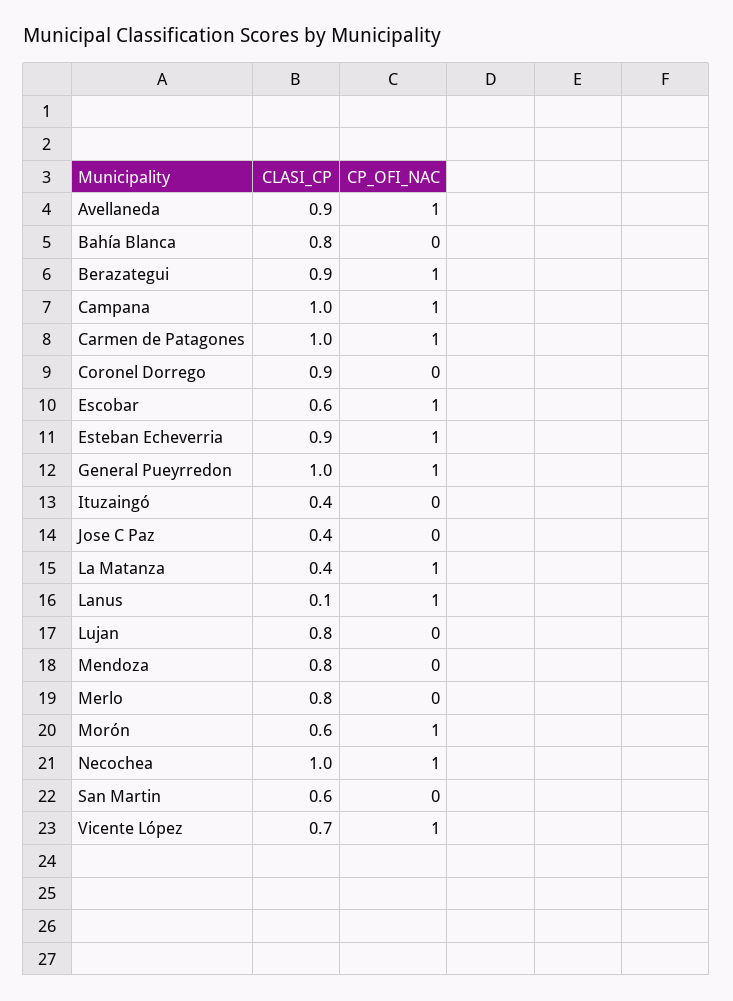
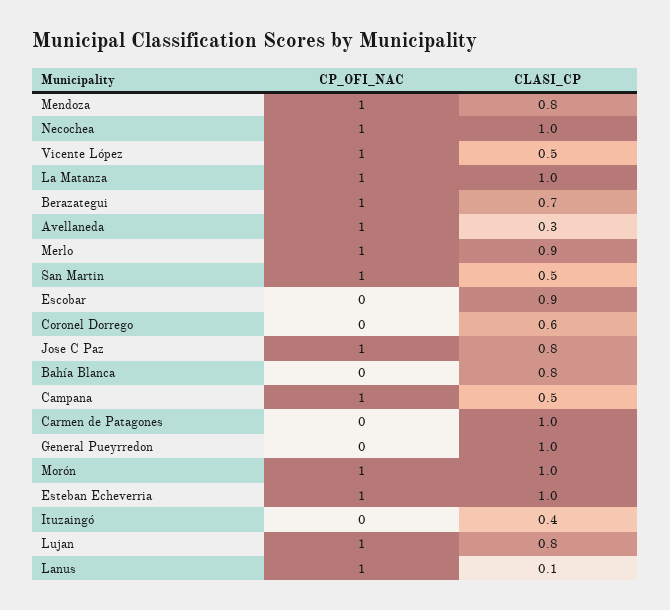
  {
    "CLASI_CP": {
-     "Avellaneda": 0.9,
+     "Avellaneda": 0.3,
      "Bahía Blanca": 0.8,
-     "Berazategui": 0.9,
+     "Berazategui": 0.7,
-     "Campana": 1,
+     "Campana": 0.5,
      "Carmen de Patagones": 1,
-     "Coronel Dorrego": 0.9,
+     "Coronel Dorrego": 0.6,
-     "Escobar": 0.6,
+     "Escobar": 0.9,
-     "Esteban Echeverria": 0.9,
+     "Esteban Echeverria": 1,
      "General Pueyrredon": 1,
      "Ituzaingó": 0.4,
-     "Jose C Paz": 0.4,
+     "Jose C Paz": 0.8,
-     "La Matanza": 0.4,
+     "La Matanza": 1,
      "Lanus": 0.1,
      "Lujan": 0.8,
      "Mendoza": 0.8,
-     "Merlo": 0.8,
+     "Merlo": 0.9,
-     "Morón": 0.6,
+     "Morón": 1,
      "Necochea": 1,
-     "San Martin": 0.6,
+     "San Martin": 0.5,
-     "Vicente López": 0.7
+     "Vicente López": 0.5
    },
    "CP_OFI_NAC": {
      "Avellaneda": 1,
      "Bahía Blanca": 0,
      "Berazategui": 1,
      "Campana": 1,
-     "Carmen de Patagones": 1,
+     "Carmen de Patagones": 0,
      "Coronel Dorrego": 0,
-     "Escobar": 1,
+     "Escobar": 0,
      "Esteban Echeverria": 1,
-     "General Pueyrredon": 1,
+     "General Pueyrredon": 0,
      "Ituzaingó": 0,
-     "Jose C Paz": 0,
+     "Jose C Paz": 1,
      "La Matanza": 1,
      "Lanus": 1,
-     "Lujan": 0,
+     "Lujan": 1,
-     "Mendoza": 0,
+     "Mendoza": 1,
-     "Merlo": 0,
+     "Merlo": 1,
      "Morón": 1,
      "Necochea": 1,
-     "San Martin": 0,
+     "San Martin": 1,
      "Vicente López": 1
    }
  }

